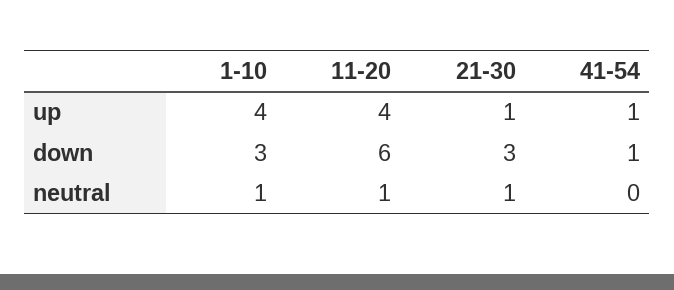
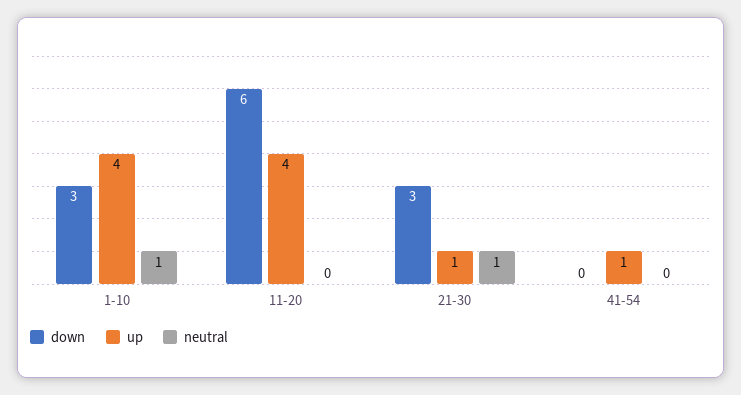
  {
    "up": {
      "1-10": 4,
      "11-20": 4,
      "21-30": 1,
      "41-54": 1
    },
    "down": {
      "1-10": 3,
      "11-20": 6,
      "21-30": 3,
-     "41-54": 1
+     "41-54": 0
    },
    "neutral": {
      "1-10": 1,
-     "11-20": 1,
+     "11-20": 0,
      "21-30": 1,
      "41-54": 0
    }
  }

